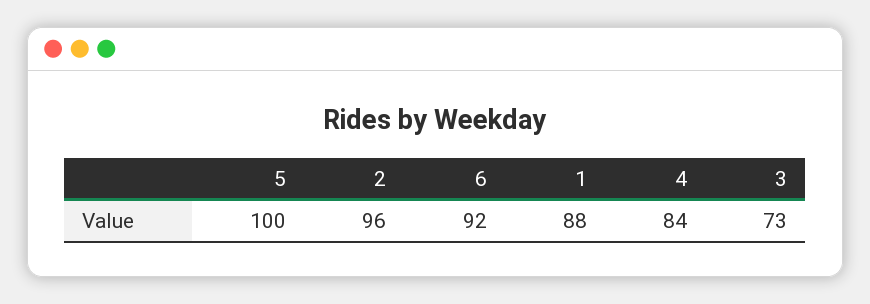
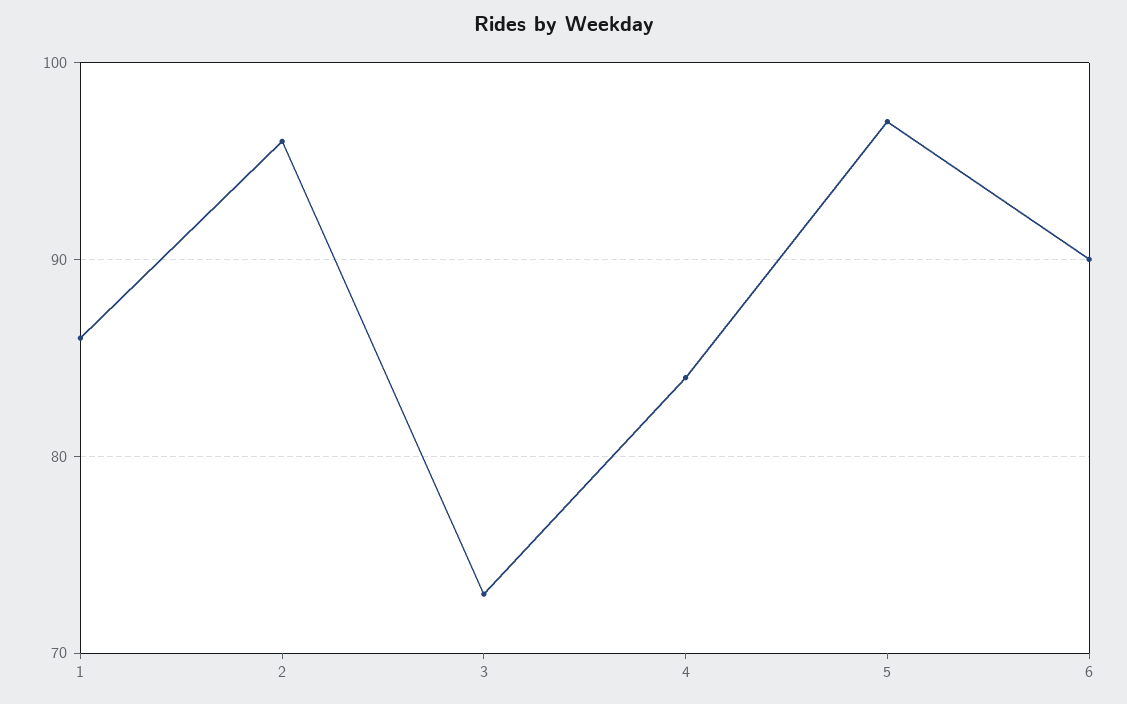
  {
-   "5": 100,
+   "5": 97,
    "2": 96,
-   "6": 92,
+   "6": 90,
-   "1": 88,
+   "1": 86,
    "4": 84,
    "3": 73
  }

